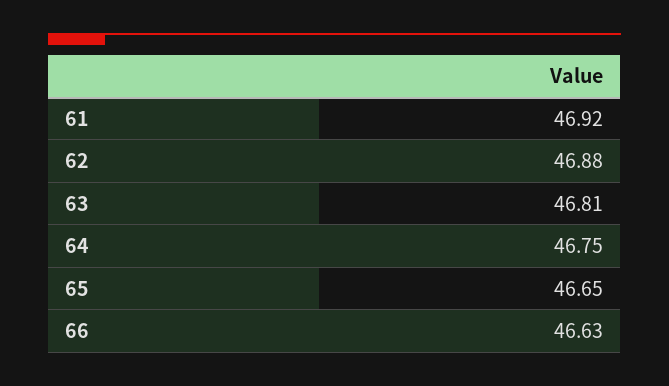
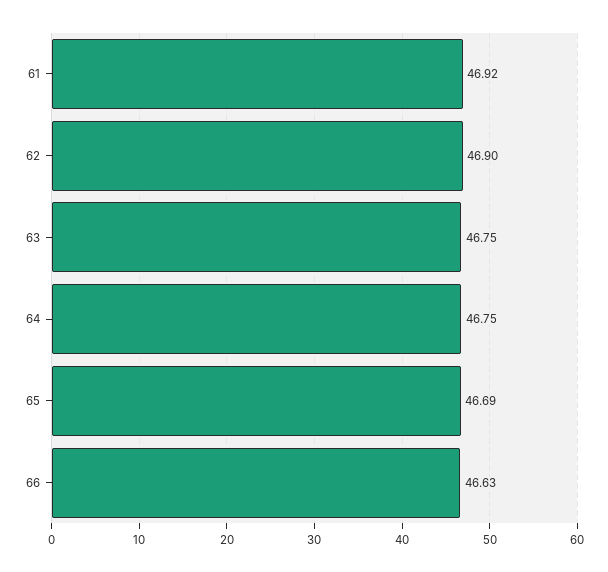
  {
    "61": 46.92,
-   "62": 46.88,
+   "62": 46.9,
-   "63": 46.81,
+   "63": 46.75,
    "64": 46.75,
-   "65": 46.65,
+   "65": 46.69,
    "66": 46.63
  }

